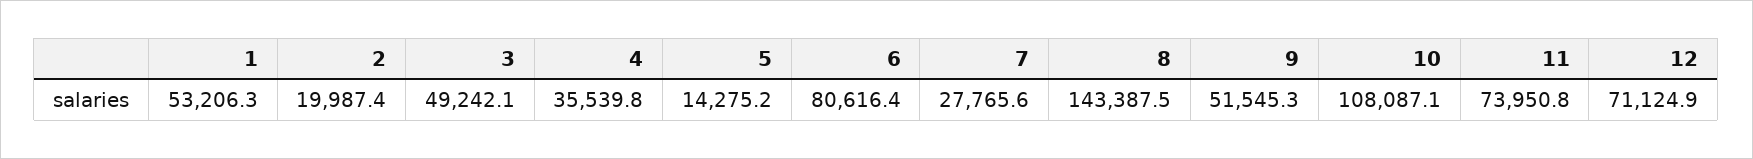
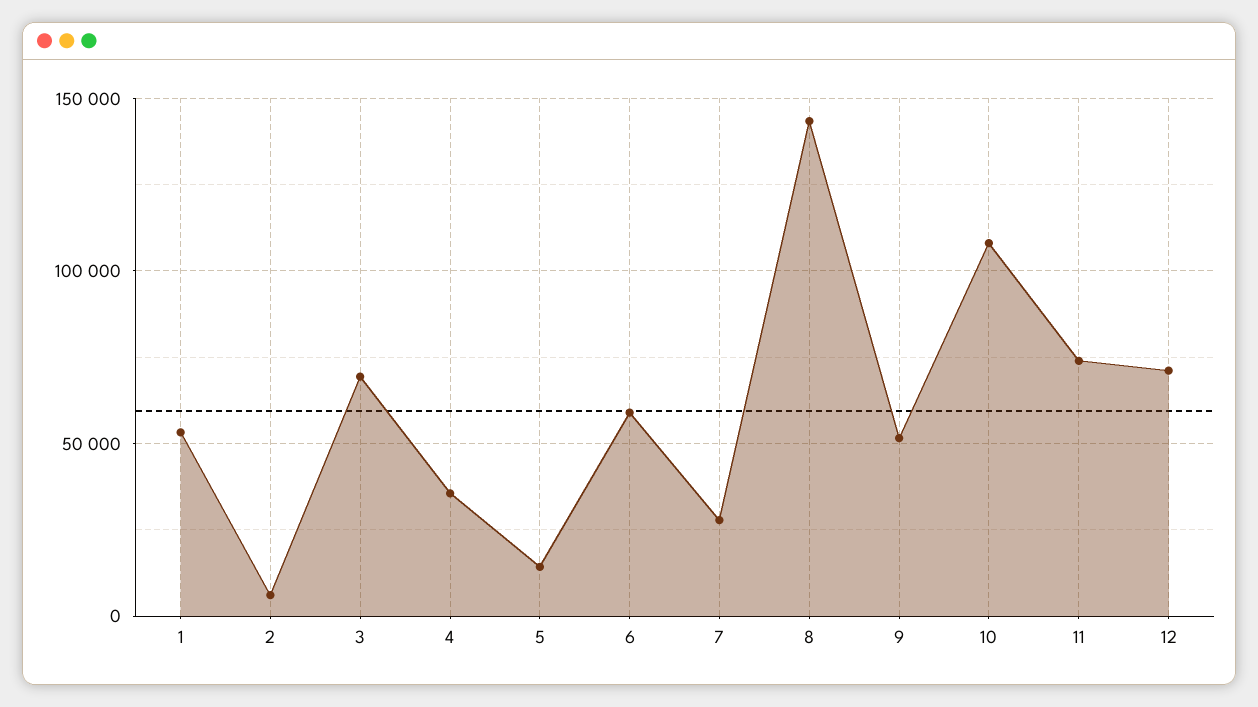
  {
    "1": 53206.3,
-   "2": 19987.4,
+   "2": 5000,
-   "3": 49242.1,
+   "3": 70000,
    "4": 35539.8,
    "5": 14275.2,
-   "6": 80616.4,
+   "6": 60000,
    "7": 27765.6,
    "8": 143387.5,
    "9": 51545.3,
    "10": 108087.1,
    "11": 73950.8,
    "12": 71124.9
  }

